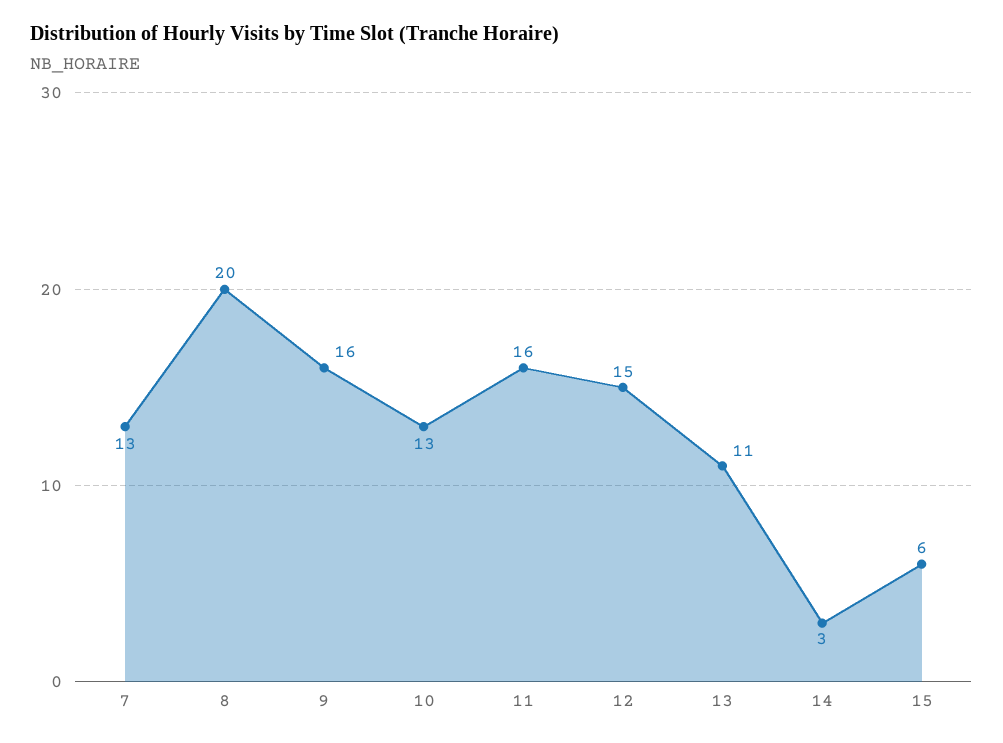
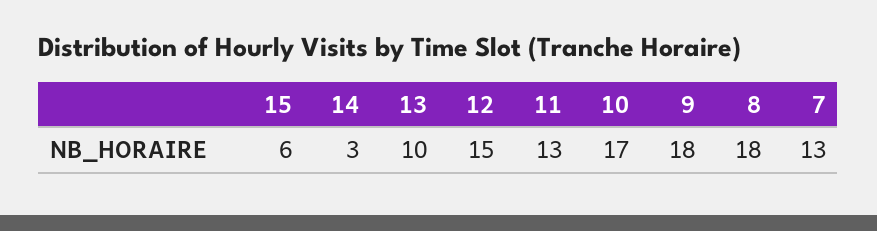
  {
    "7": 13,
-   "8": 20,
+   "8": 18,
-   "9": 16,
+   "9": 18,
-   "10": 13,
+   "10": 17,
-   "11": 16,
+   "11": 13,
    "12": 15,
-   "13": 11,
+   "13": 10,
    "14": 3,
    "15": 6
  }

